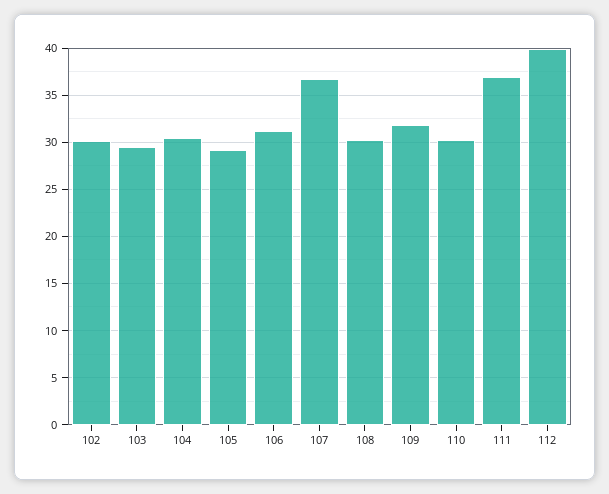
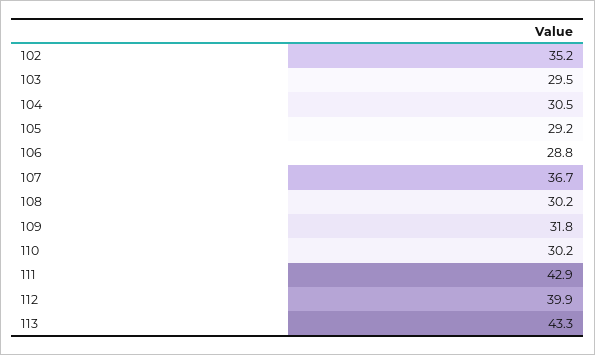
  {
-   "102": 30,
+   "102": 35.2,
    "103": 29.5,
    "104": 30.5,
    "105": 29.2,
-   "106": 31,
+   "106": 28.8,
    "107": 36.7,
    "108": 30.2,
    "109": 31.8,
    "110": 30.2,
-   "111": 37,
+   "111": 42.9,
-   "112": 39.9
+   "112": 39.9,
+   "113": 43.3
  }

